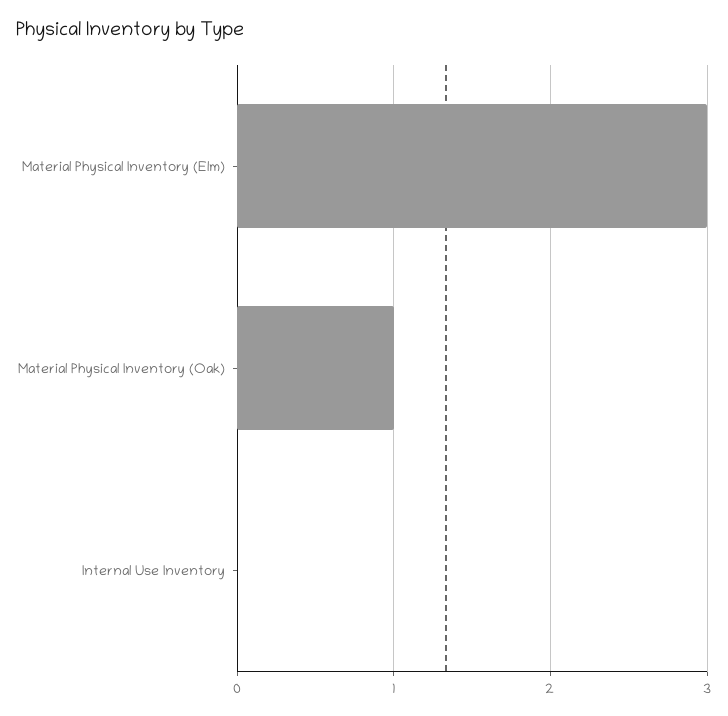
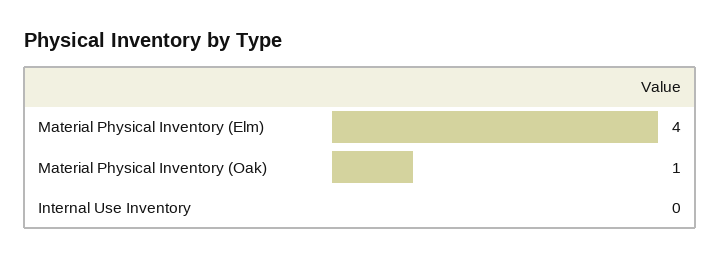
  {
-   "Material Physical Inventory (Elm)": 3,
+   "Material Physical Inventory (Elm)": 4,
    "Material Physical Inventory (Oak)": 1,
    "Internal Use Inventory": 0
  }

